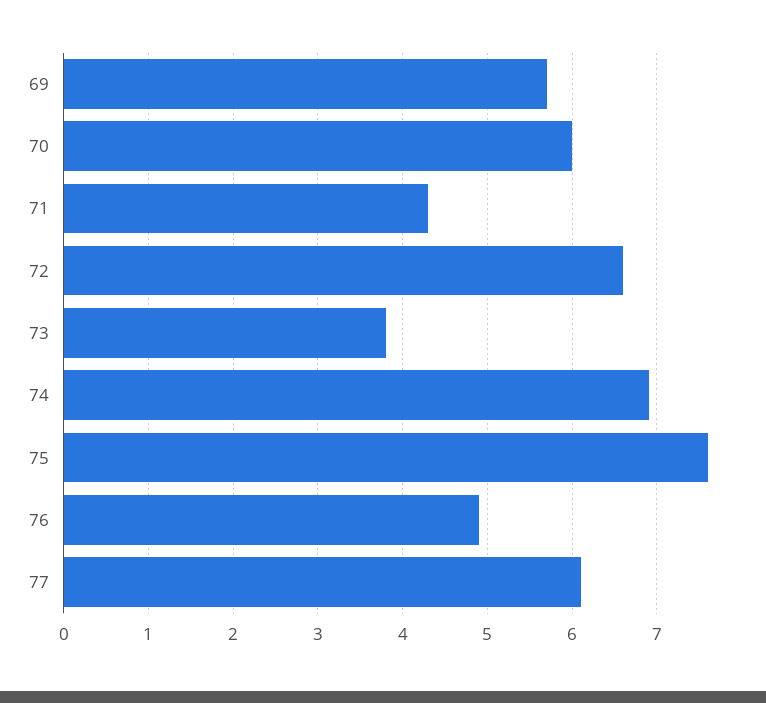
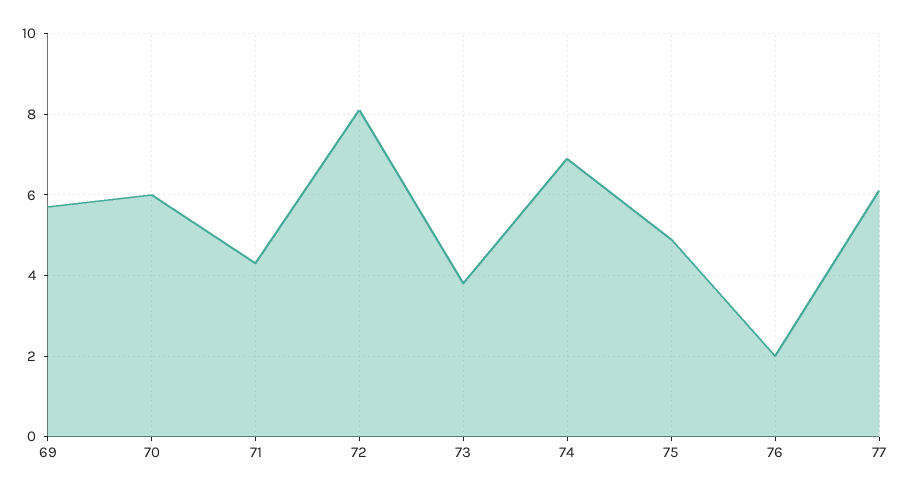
  {
    "69": 5.7,
    "70": 6,
    "71": 4.3,
-   "72": 6.6,
+   "72": 8,
    "73": 3.8,
    "74": 6.9,
-   "75": 7.6,
+   "75": 5,
-   "76": 4.9,
+   "76": 2,
    "77": 6.1
  }

